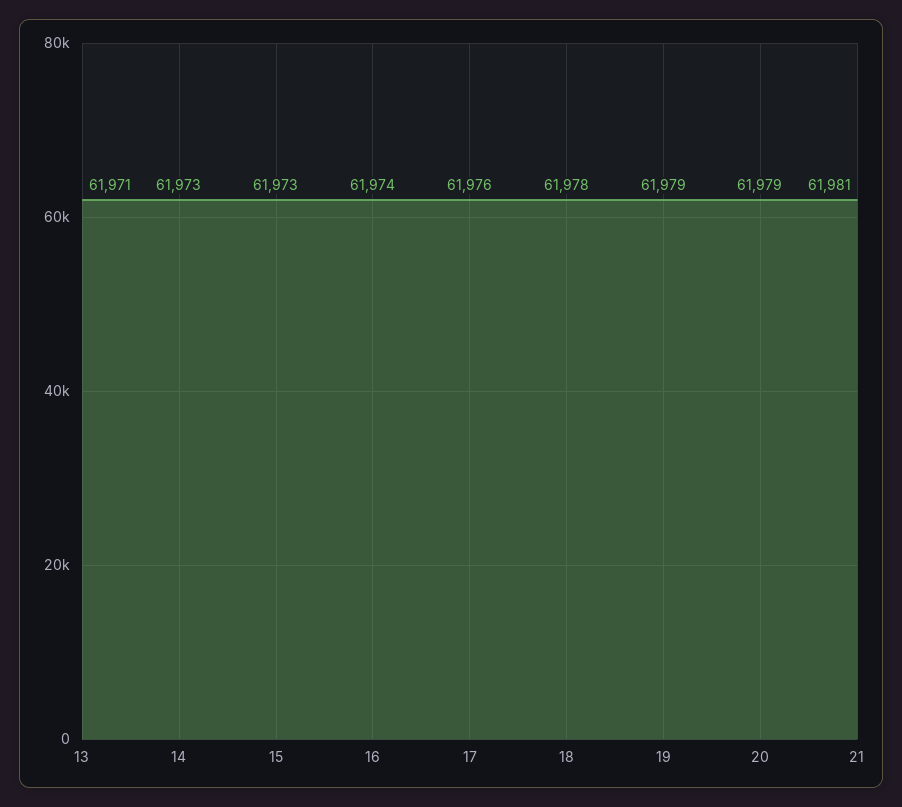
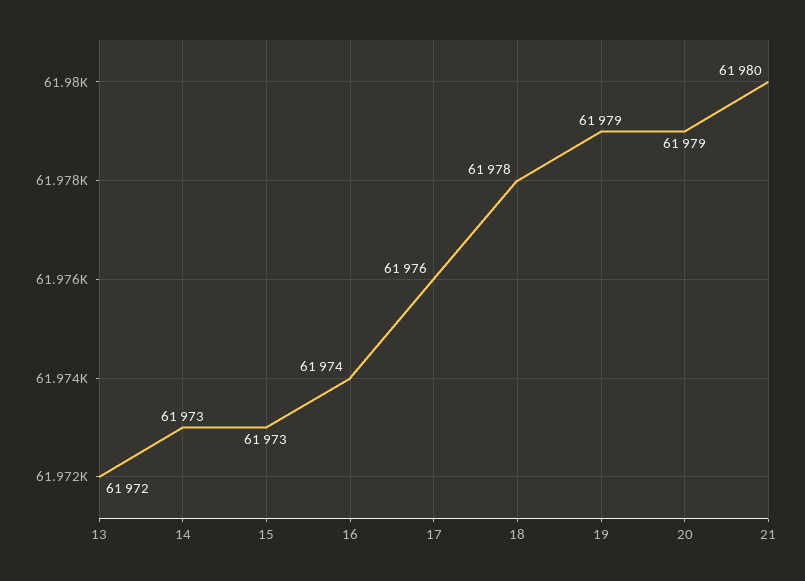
  {
-   "13": 61971,
+   "13": 61972,
    "14": 61973,
    "15": 61973,
    "16": 61974,
    "17": 61976,
    "18": 61978,
    "19": 61979,
    "20": 61979,
-   "21": 61981
+   "21": 61980
  }

